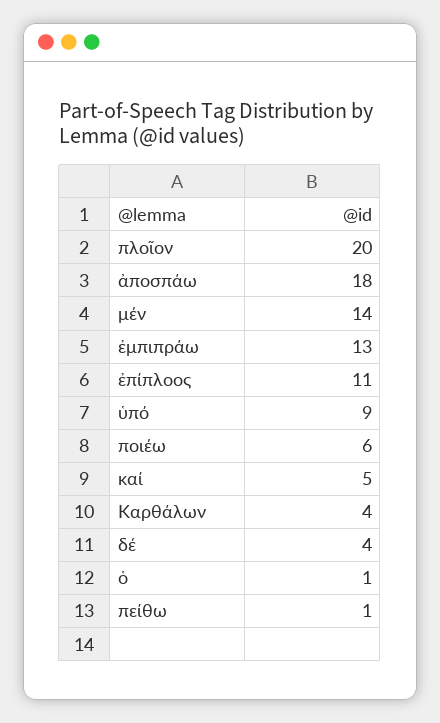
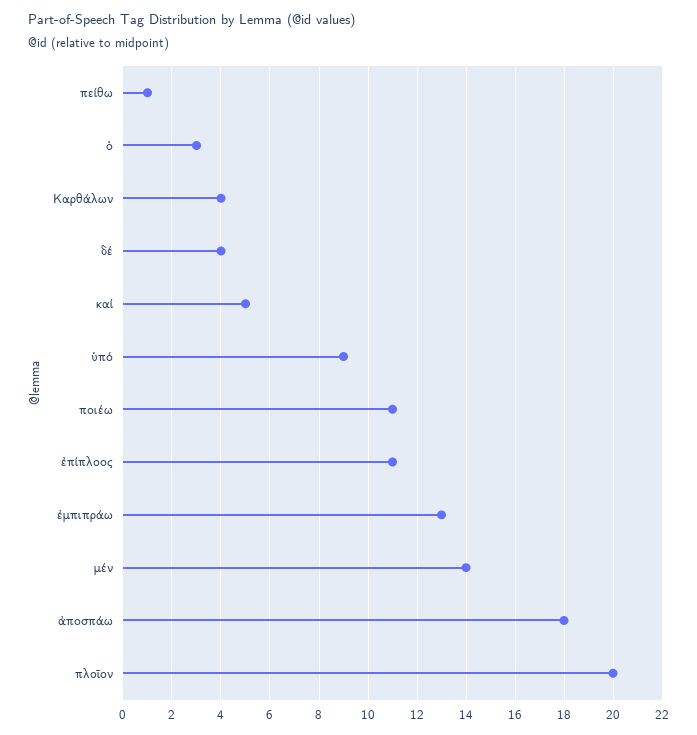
  {
    "πλοῖον": 20,
    "ἀποσπάω": 18,
    "μέν": 14,
    "ἐμπιπράω": 13,
    "ἐπίπλοος": 11,
    "ὑπό": 9,
-   "ποιέω": 6,
+   "ποιέω": 11,
    "καί": 5,
    "Καρθάλων": 4,
    "δέ": 4,
-   "ὁ": 1,
+   "ὁ": 3,
    "πείθω": 1
  }

